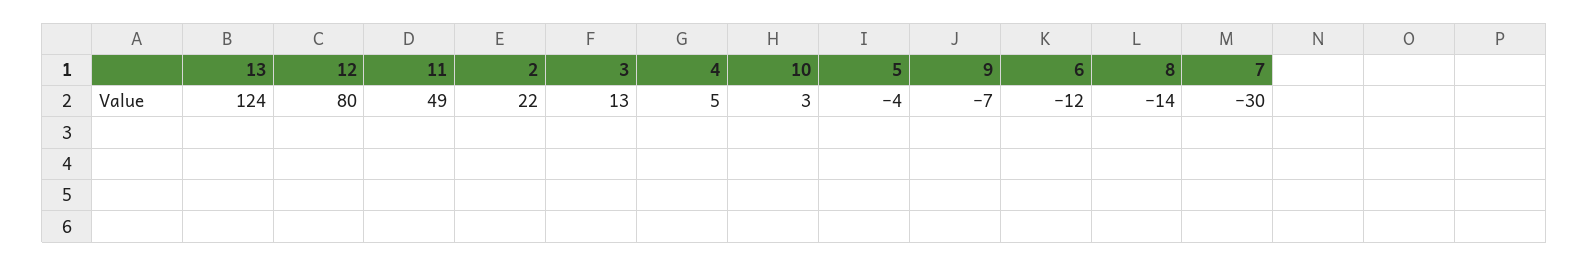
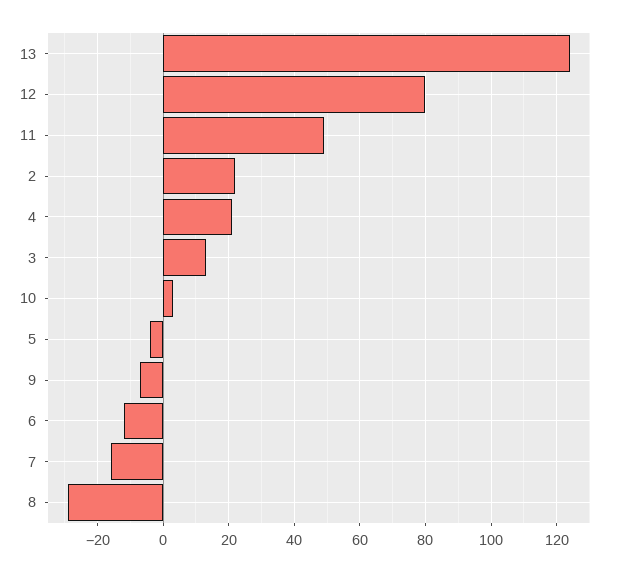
  {
    "13": 124,
    "12": 80,
    "11": 49,
    "2": 22,
    "3": 13,
-   "4": 5,
+   "4": 20,
    "10": 3,
    "5": -4,
    "9": -7,
    "6": -12,
-   "8": -14,
+   "8": -30,
-   "7": -30
+   "7": -15
  }

